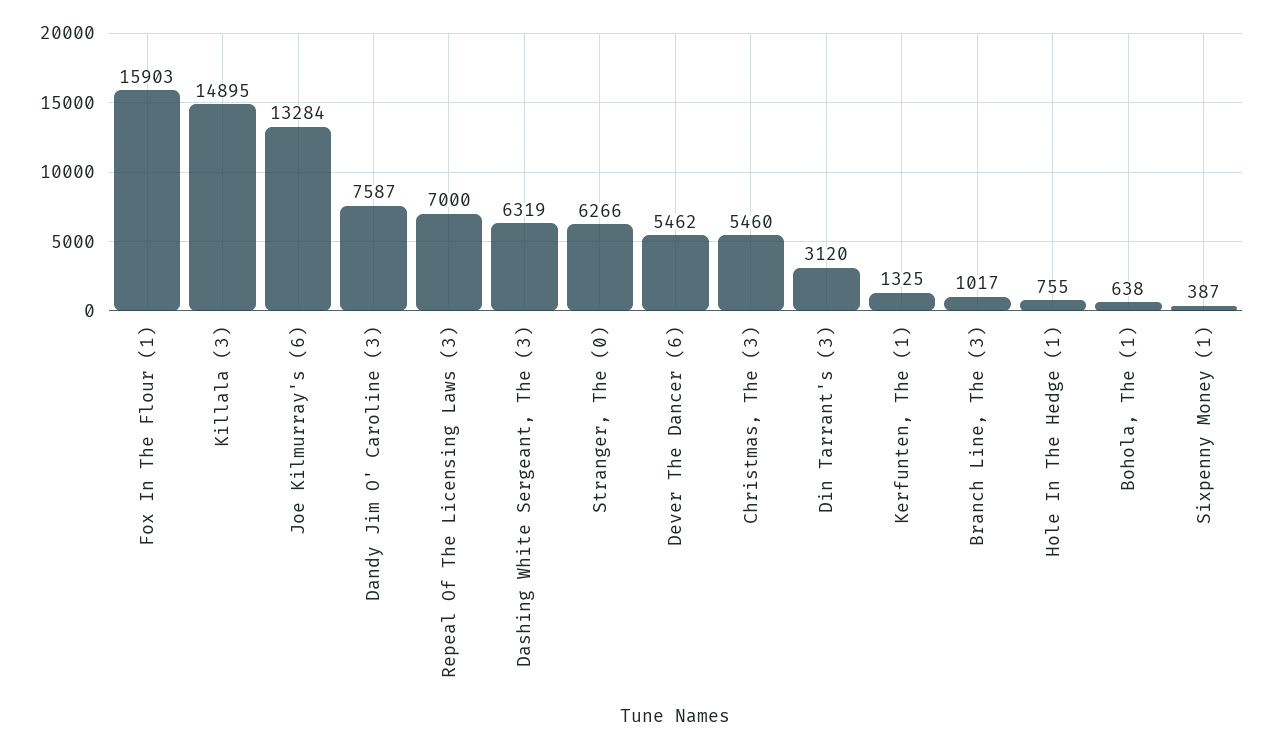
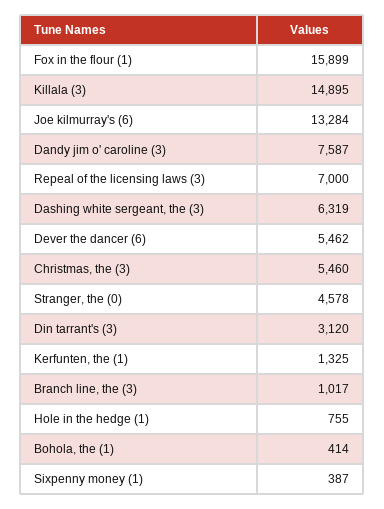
  {
-   "Fox In The Flour (1)": 15903,
+   "Fox In The Flour (1)": 15899,
    "Killala (3)": 14895,
    "Joe Kilmurray's (6)": 13284,
    "Dandy Jim O' Caroline (3)": 7587,
    "Repeal Of The Licensing Laws (3)": 7000,
    "Dashing White Sergeant, The (3)": 6319,
-   "Stranger, The (0)": 6266,
+   "Stranger, The (0)": 4578,
    "Dever The Dancer (6)": 5462,
    "Christmas, The (3)": 5460,
    "Din Tarrant's (3)": 3120,
    "Kerfunten, The (1)": 1325,
    "Branch Line, The (3)": 1017,
    "Hole In The Hedge (1)": 755,
-   "Bohola, The (1)": 638,
+   "Bohola, The (1)": 414,
    "Sixpenny Money (1)": 387
  }

